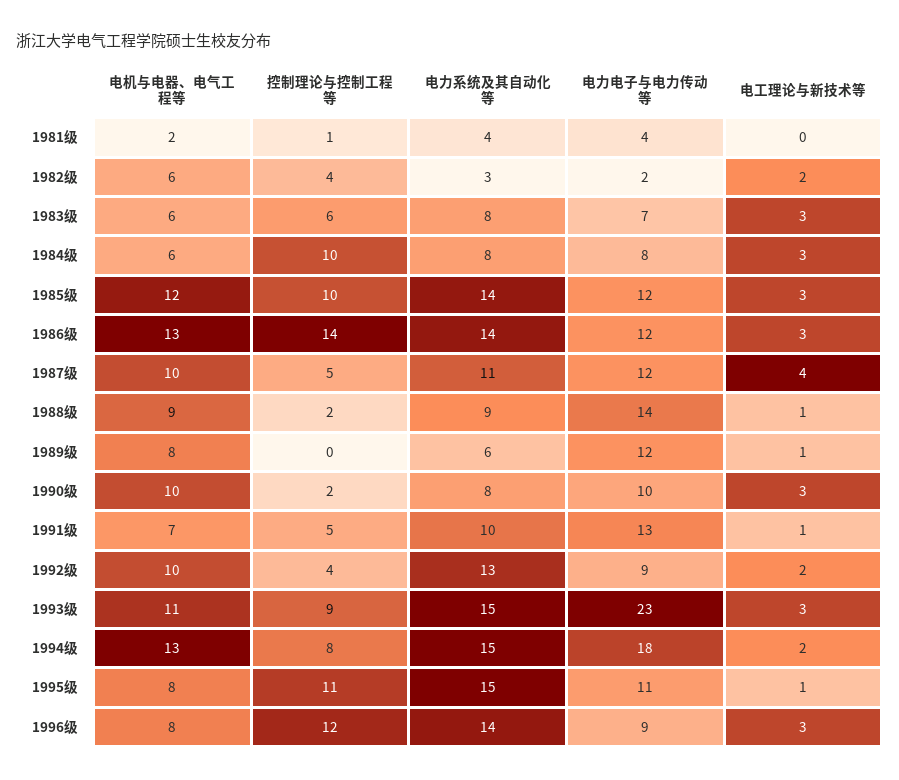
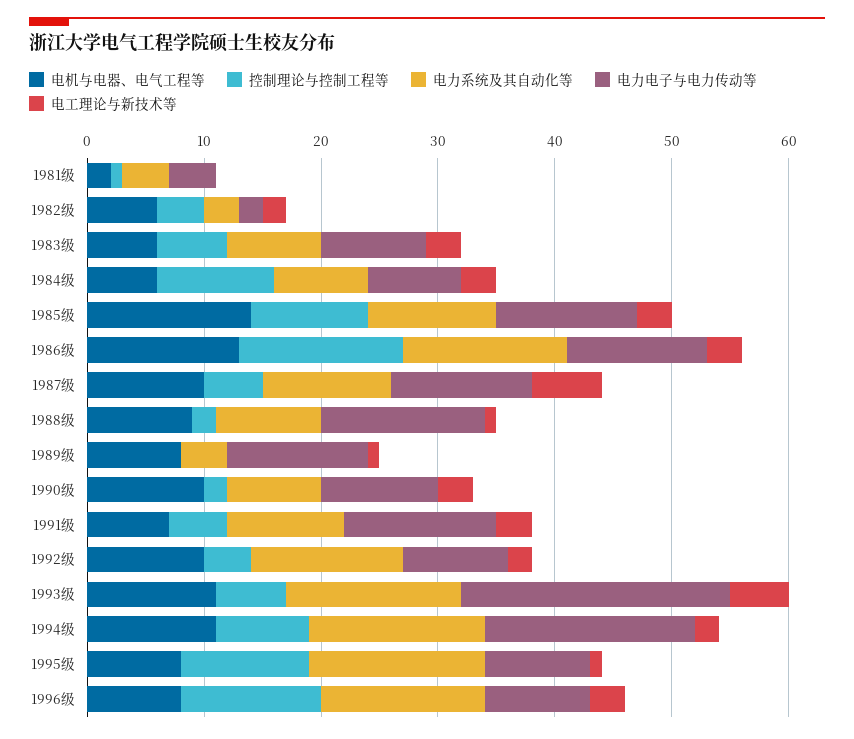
  {
    "电机与电器、电气工程等": {
      "1981级": 2,
      "1982级": 6,
      "1983级": 6,
      "1984级": 6,
-     "1985级": 12,
+     "1985级": 14,
      "1986级": 13,
      "1987级": 10,
      "1988级": 9,
      "1989级": 8,
      "1990级": 10,
      "1991级": 7,
      "1992级": 10,
      "1993级": 11,
-     "1994级": 13,
+     "1994级": 11,
      "1995级": 8,
      "1996级": 8
    },
    "控制理论与控制工程等": {
      "1981级": 1,
      "1982级": 4,
      "1983级": 6,
      "1984级": 10,
      "1985级": 10,
      "1986级": 14,
      "1987级": 5,
      "1988级": 2,
      "1989级": 0,
      "1990级": 2,
      "1991级": 5,
      "1992级": 4,
-     "1993级": 9,
+     "1993级": 6,
      "1994级": 8,
      "1995级": 11,
      "1996级": 12
    },
    "电力系统及其自动化等": {
      "1981级": 4,
      "1982级": 3,
      "1983级": 8,
      "1984级": 8,
-     "1985级": 14,
+     "1985级": 11,
      "1986级": 14,
      "1987级": 11,
      "1988级": 9,
-     "1989级": 6,
+     "1989级": 4,
      "1990级": 8,
      "1991级": 10,
      "1992级": 13,
      "1993级": 15,
      "1994级": 15,
      "1995级": 15,
      "1996级": 14
    },
    "电力电子与电力传动等": {
      "1981级": 4,
      "1982级": 2,
-     "1983级": 7,
+     "1983级": 9,
      "1984级": 8,
      "1985级": 12,
      "1986级": 12,
      "1987级": 12,
      "1988级": 14,
      "1989级": 12,
      "1990级": 10,
      "1991级": 13,
      "1992级": 9,
      "1993级": 23,
      "1994级": 18,
-     "1995级": 11,
+     "1995级": 9,
      "1996级": 9
    },
    "电工理论与新技术等": {
      "1981级": 0,
      "1982级": 2,
      "1983级": 3,
      "1984级": 3,
      "1985级": 3,
      "1986级": 3,
-     "1987级": 4,
+     "1987级": 6,
      "1988级": 1,
      "1989级": 1,
      "1990级": 3,
-     "1991级": 1,
+     "1991级": 3,
      "1992级": 2,
-     "1993级": 3,
+     "1993级": 5,
      "1994级": 2,
      "1995级": 1,
      "1996级": 3
    }
  }

